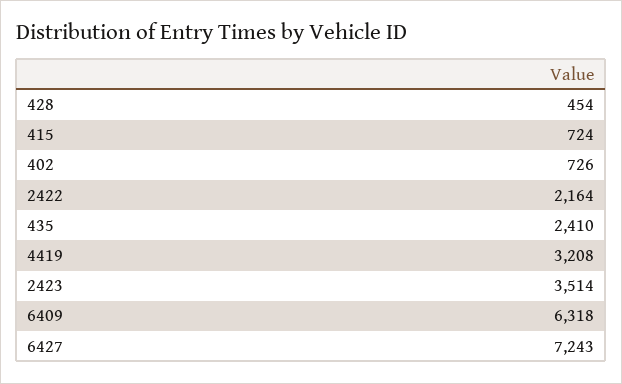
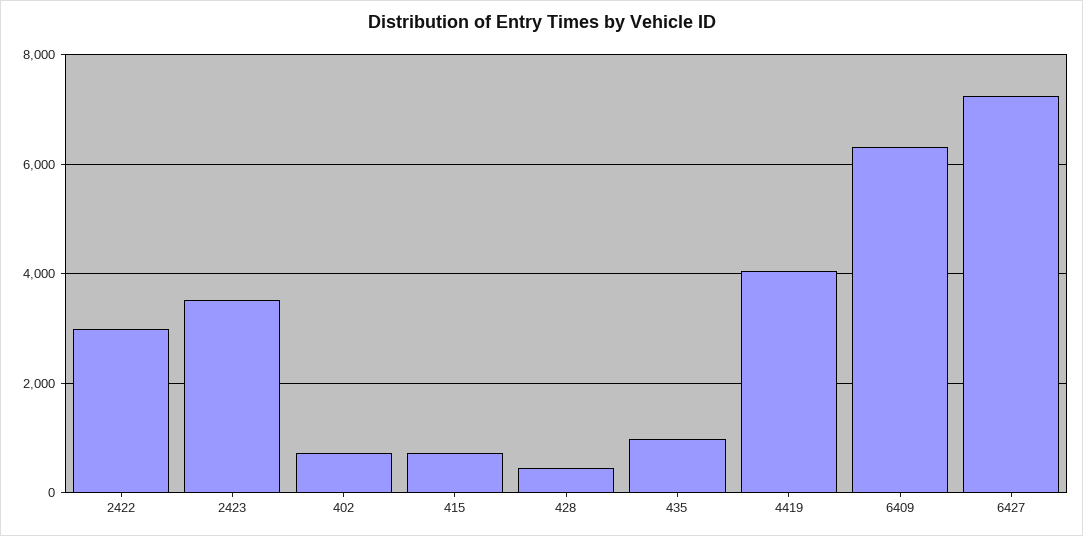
  {
    "428": 454,
    "415": 724,
    "402": 726,
-   "2422": 2164,
+   "2422": 3000,
-   "435": 2410,
+   "435": 1000,
-   "4419": 3208,
+   "4419": 4000,
    "2423": 3514,
    "6409": 6318,
    "6427": 7243
  }

